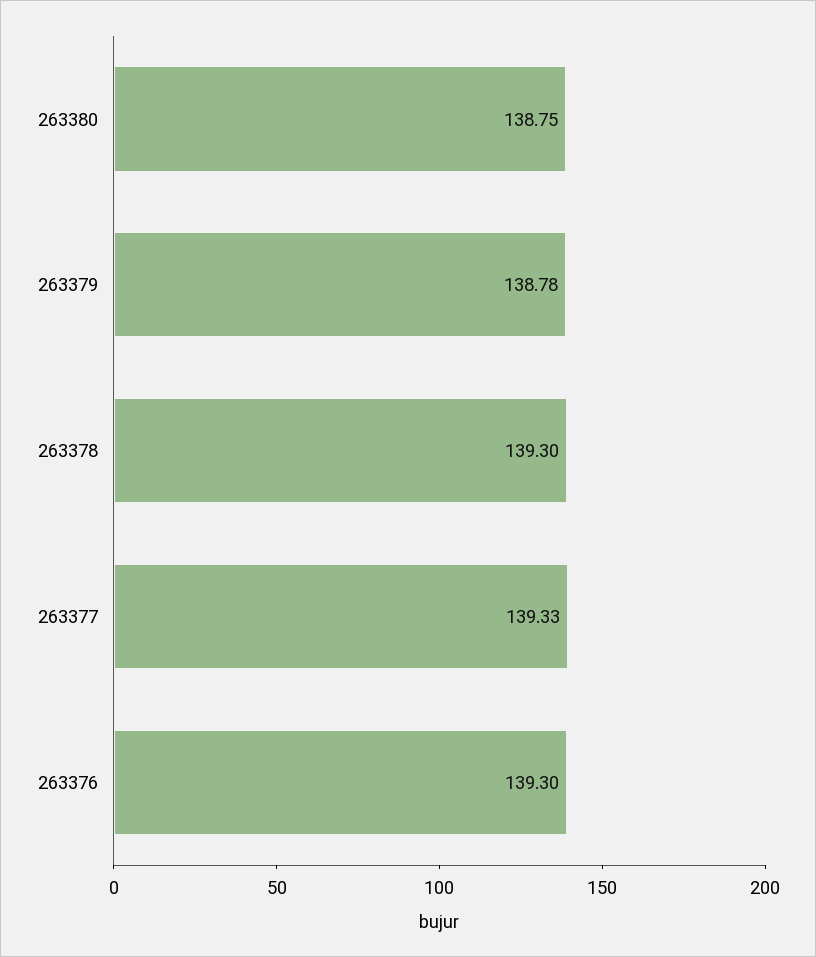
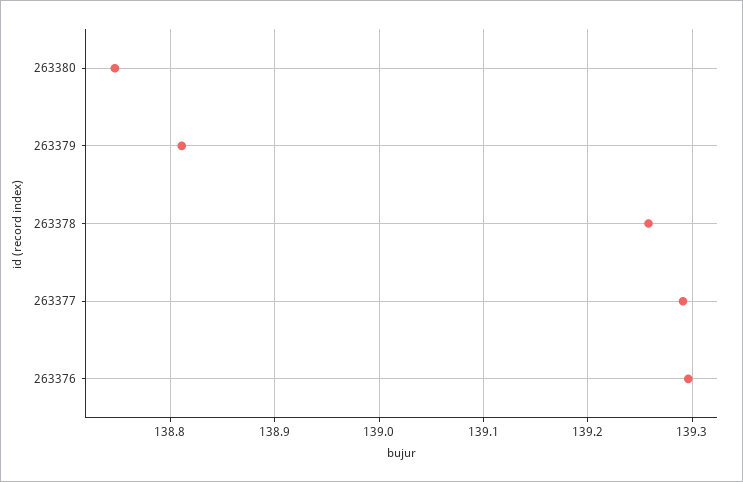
  {
    "263380": 138.75,
-   "263379": 138.78,
+   "263379": 138.81,
-   "263378": 139.3,
+   "263378": 139.26,
-   "263377": 139.33,
+   "263377": 139.29,
    "263376": 139.3
  }

